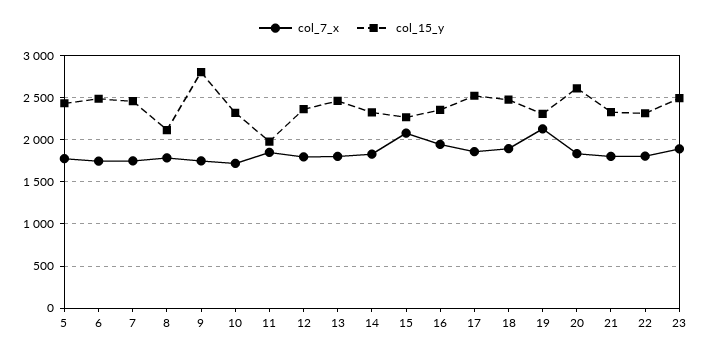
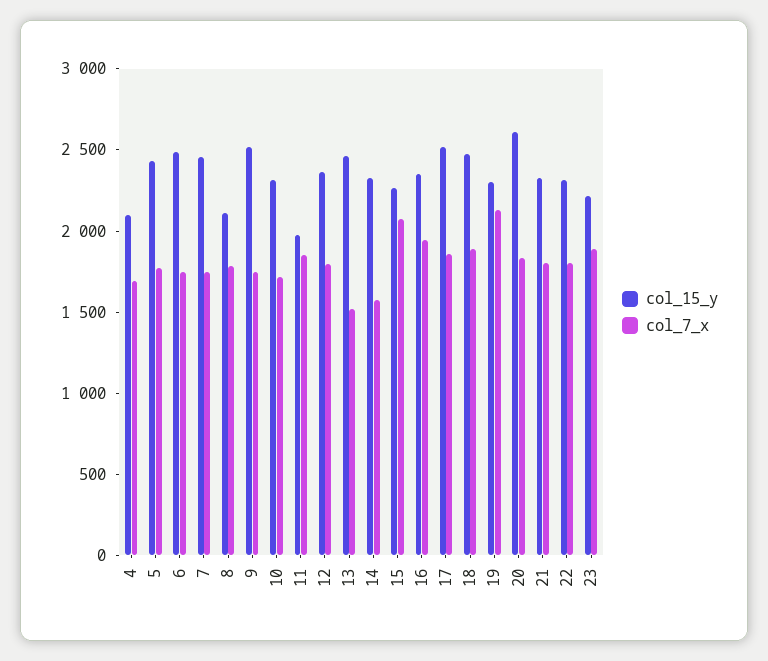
  {
    "col_7_x": {
      "5": 1800,
      "6": 1700,
      "7": 1700,
      "8": 1800,
      "9": 1700,
      "10": 1700,
      "11": 1800,
      "12": 1800,
-     "13": 1800,
+     "13": 1500,
-     "14": 1800,
+     "14": 1600,
      "15": 2100,
      "16": 1900,
      "17": 1900,
      "18": 1900,
      "19": 2100,
      "20": 1800,
      "21": 1800,
      "22": 1800,
-     "23": 1900
+     "23": 1900,
+     "4": 1700
    },
    "col_15_y": {
      "5": 2400,
      "6": 2500,
      "7": 2500,
      "8": 2100,
-     "9": 2800,
+     "9": 2500,
      "10": 2300,
      "11": 2000,
      "12": 2400,
      "13": 2500,
      "14": 2300,
      "15": 2300,
      "16": 2400,
      "17": 2500,
      "18": 2500,
      "19": 2300,
      "20": 2600,
      "21": 2300,
      "22": 2300,
-     "23": 2500
+     "23": 2200,
+     "4": 2100
    }
  }

